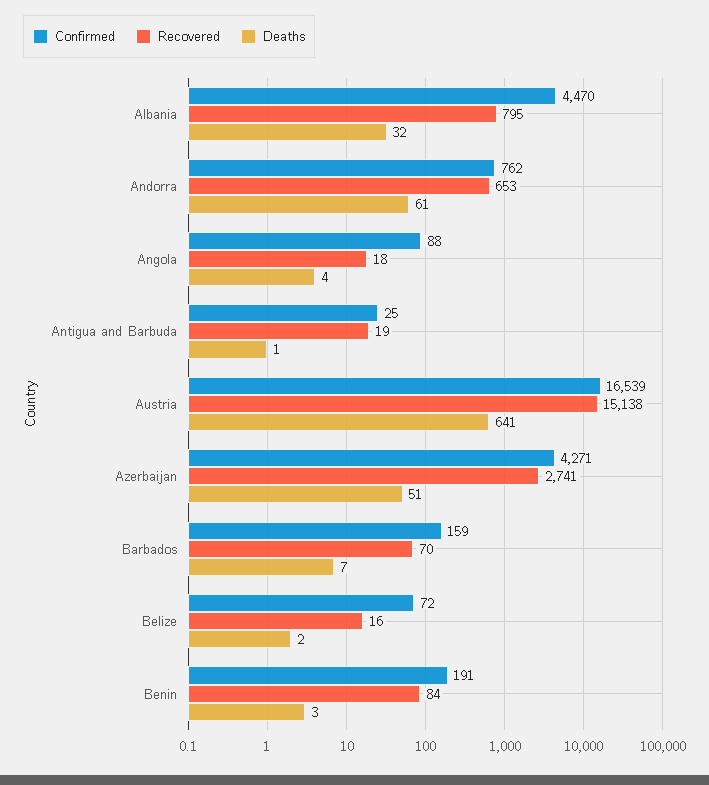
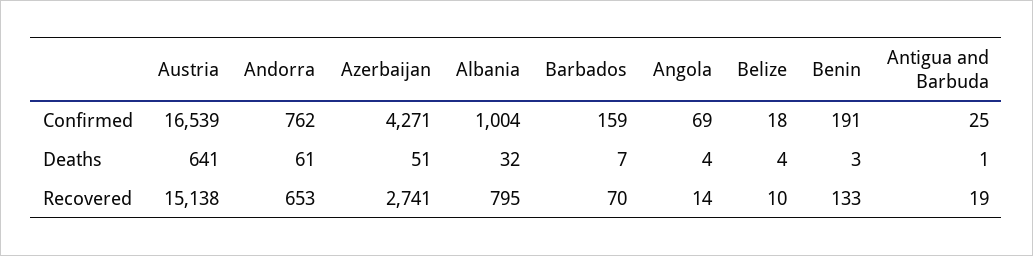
  {
    "Confirmed": {
-     "Albania": 4470,
+     "Albania": 1004,
      "Andorra": 762,
-     "Angola": 88,
+     "Angola": 69,
      "Antigua and Barbuda": 25,
      "Austria": 16539,
      "Azerbaijan": 4271,
      "Barbados": 159,
-     "Belize": 72,
+     "Belize": 18,
      "Benin": 191
    },
    "Recovered": {
      "Albania": 795,
      "Andorra": 653,
-     "Angola": 18,
+     "Angola": 14,
      "Antigua and Barbuda": 19,
      "Austria": 15138,
      "Azerbaijan": 2741,
      "Barbados": 70,
-     "Belize": 16,
+     "Belize": 10,
-     "Benin": 84
+     "Benin": 133
    },
    "Deaths": {
      "Albania": 32,
      "Andorra": 61,
      "Angola": 4,
      "Antigua and Barbuda": 1,
      "Austria": 641,
      "Azerbaijan": 51,
      "Barbados": 7,
-     "Belize": 2,
+     "Belize": 4,
      "Benin": 3
    }
  }

